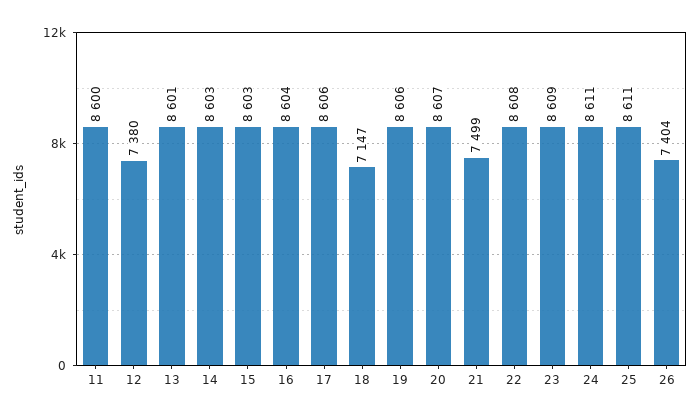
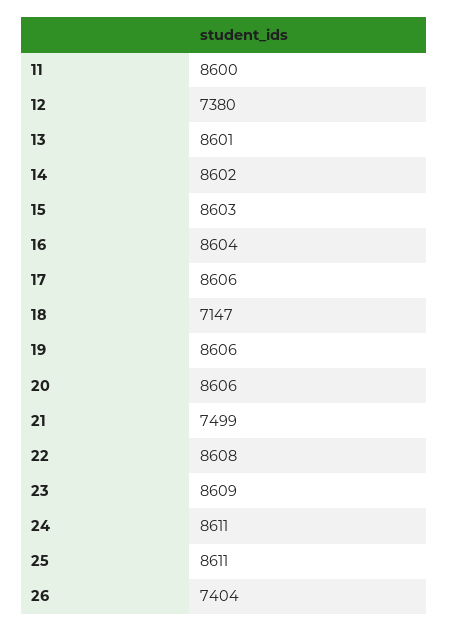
  {
    "11": 8600,
    "12": 7380,
    "13": 8601,
-   "14": 8603,
+   "14": 8602,
    "15": 8603,
    "16": 8604,
    "17": 8606,
    "18": 7147,
    "19": 8606,
-   "20": 8607,
+   "20": 8606,
    "21": 7499,
    "22": 8608,
    "23": 8609,
    "24": 8611,
    "25": 8611,
    "26": 7404
  }

